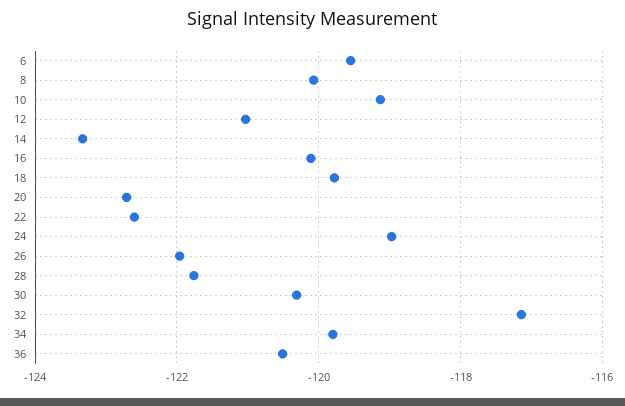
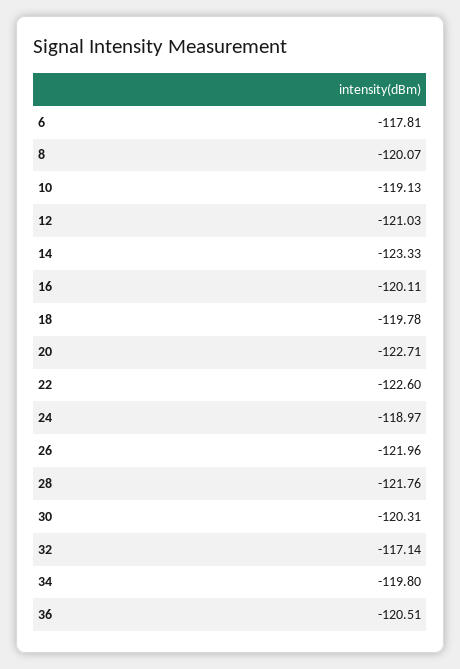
  {
-   "6": -119.6,
+   "6": -117.81,
    "8": -120.07,
    "10": -119.13,
    "12": -121.03,
    "14": -123.33,
    "16": -120.11,
    "18": -119.78,
    "20": -122.71,
    "22": -122.6,
    "24": -118.97,
    "26": -121.96,
    "28": -121.76,
    "30": -120.31,
    "32": -117.14,
    "34": -119.8,
    "36": -120.51
  }

